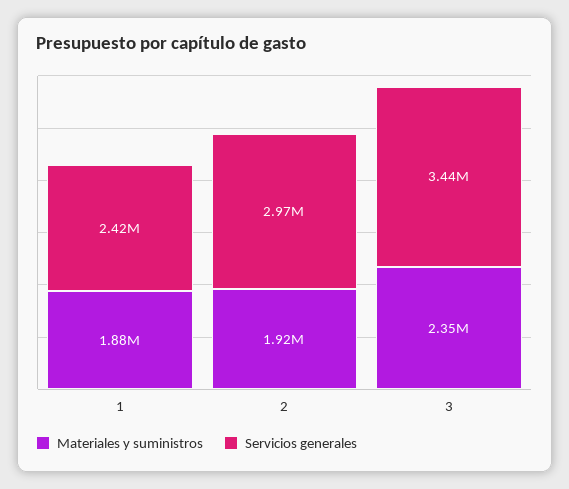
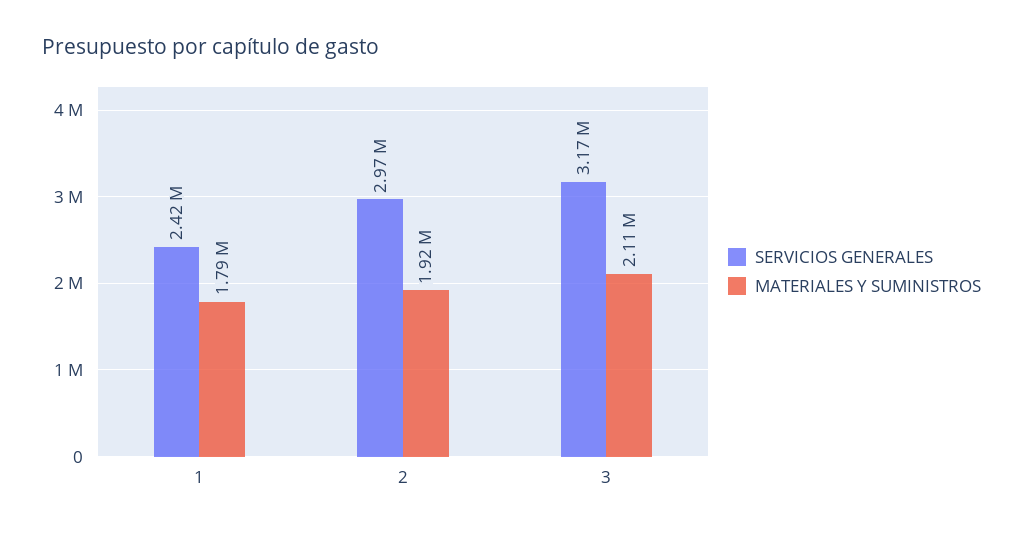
  {
    "Materiales y suministros": {
-     "1": 1880000,
+     "1": 1790000,
      "2": 1920000,
-     "3": 2350000
+     "3": 2110000
    },
    "Servicios generales": {
      "1": 2420000,
      "2": 2970000,
-     "3": 3440000
+     "3": 3170000
    }
  }

